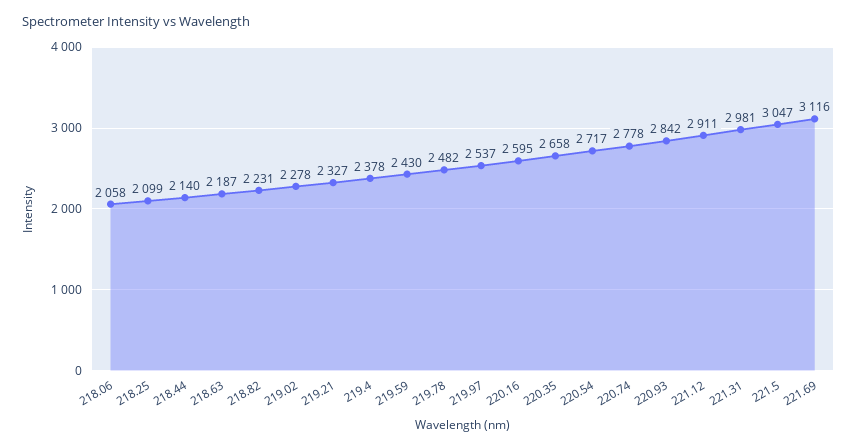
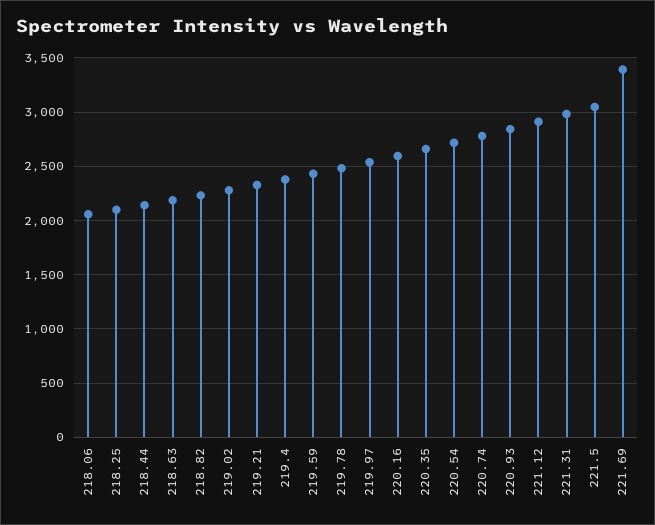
  {
    "218.06": 2058,
    "218.25": 2099,
    "218.44": 2140,
    "218.63": 2187,
    "218.82": 2231,
    "219.02": 2278,
    "219.21": 2327,
    "219.4": 2378,
    "219.59": 2430,
    "219.78": 2482,
    "219.97": 2537,
    "220.16": 2595,
    "220.35": 2658,
    "220.54": 2717,
    "220.74": 2778,
    "220.93": 2842,
    "221.12": 2911,
    "221.31": 2981,
    "221.5": 3047,
-   "221.69": 3116
+   "221.69": 3400
  }

